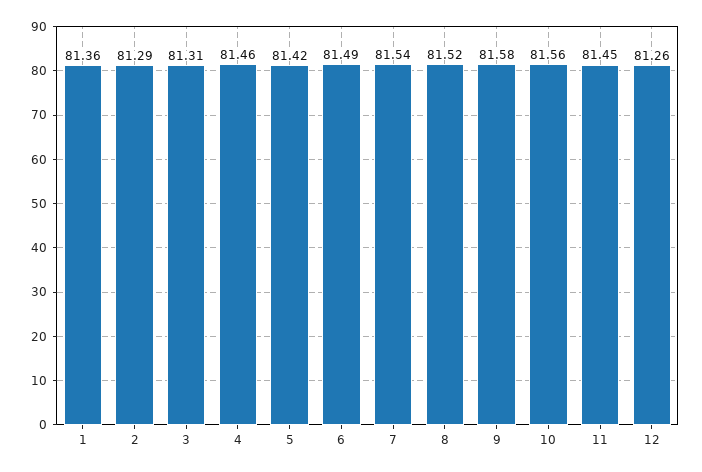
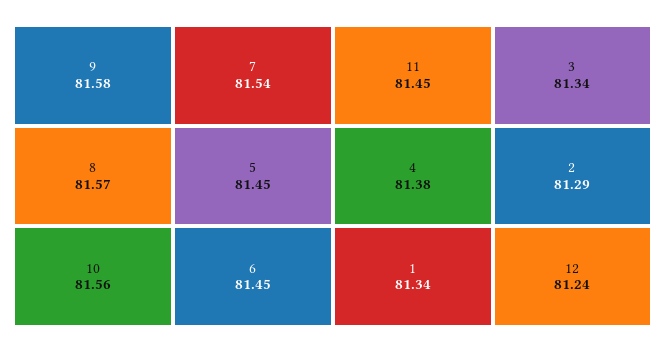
  {
-   "1": 81.36,
+   "1": 81.34,
    "2": 81.29,
-   "3": 81.31,
+   "3": 81.34,
-   "4": 81.46,
+   "4": 81.38,
-   "5": 81.42,
+   "5": 81.45,
-   "6": 81.49,
+   "6": 81.45,
    "7": 81.54,
-   "8": 81.52,
+   "8": 81.57,
    "9": 81.58,
    "10": 81.56,
    "11": 81.45,
-   "12": 81.26
+   "12": 81.24
  }

